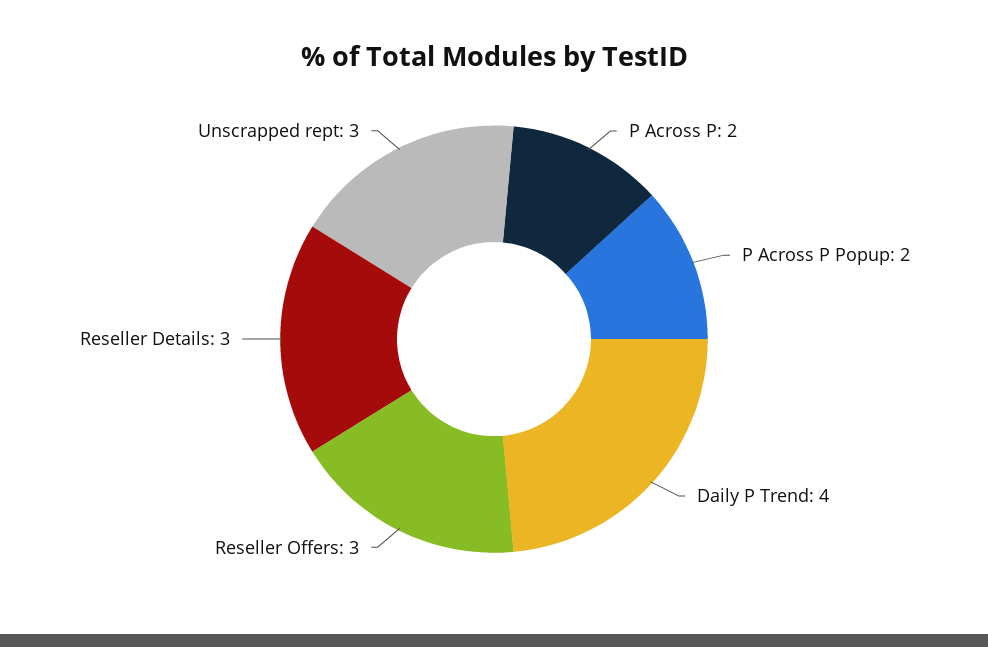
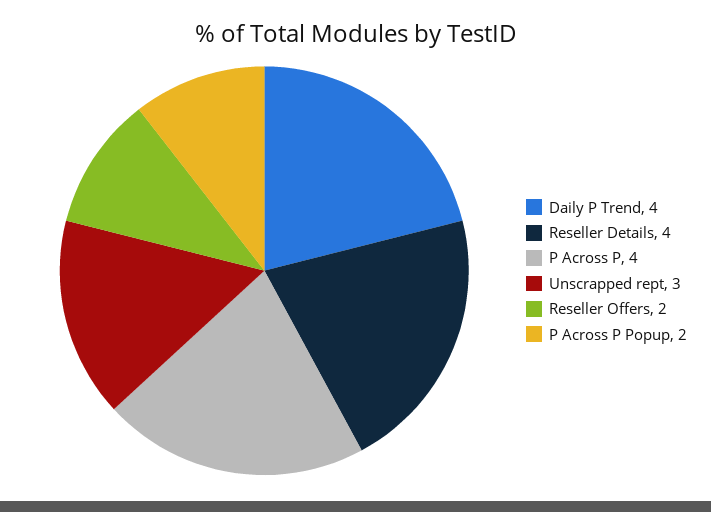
  {
-   "P Across P": 2,
+   "P Across P": 4,
    "P Across P Popup": 2,
    "Daily P Trend": 4,
-   "Reseller Offers": 3,
+   "Reseller Offers": 2,
-   "Reseller Details": 3,
+   "Reseller Details": 4,
    "Unscrapped rept": 3
  }

